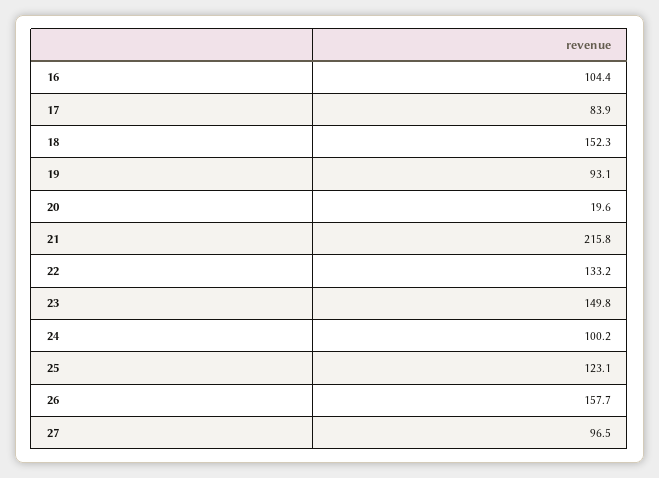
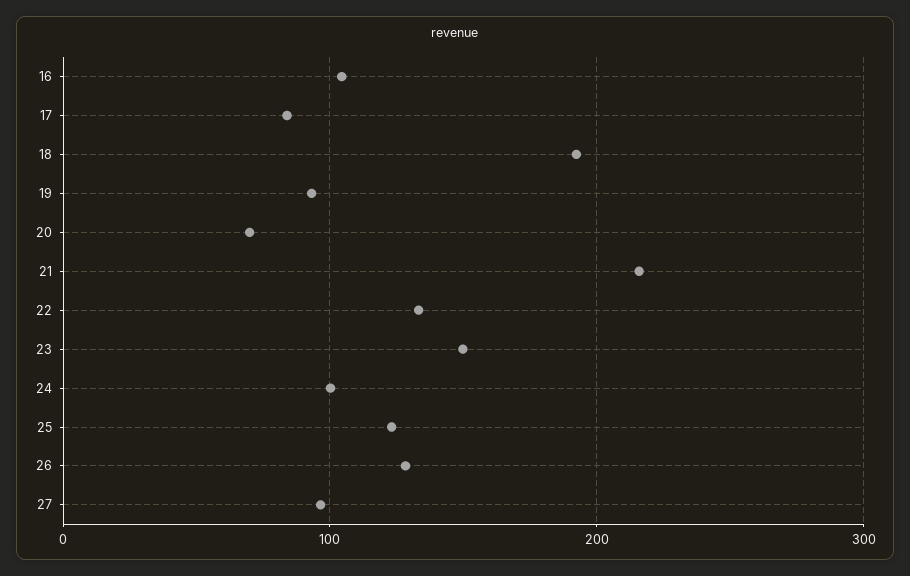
  {
    "16": 104.4,
    "17": 83.9,
-   "18": 152.3,
+   "18": 190,
    "19": 93.1,
-   "20": 19.6,
+   "20": 70,
    "21": 215.8,
    "22": 133.2,
    "23": 149.8,
    "24": 100.2,
    "25": 123.1,
-   "26": 157.7,
+   "26": 130,
    "27": 96.5
  }

